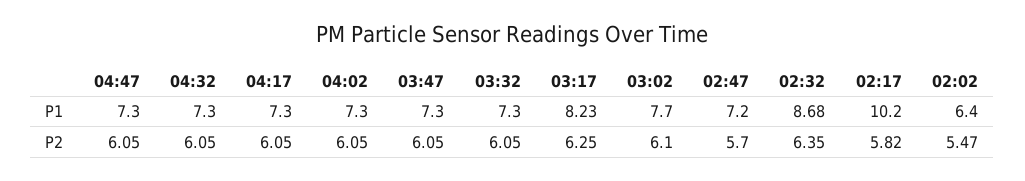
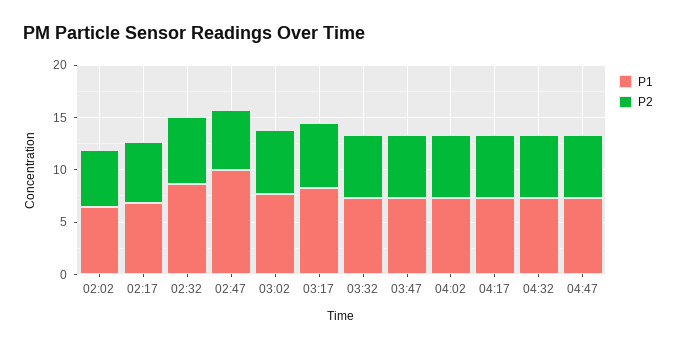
  {
    "P1": {
      "04:47": 7.3,
      "04:32": 7.3,
      "04:17": 7.3,
      "04:02": 7.3,
      "03:47": 7.3,
      "03:32": 7.3,
      "03:17": 8.23,
      "03:02": 7.7,
-     "02:47": 7.2,
+     "02:47": 10,
      "02:32": 8.68,
-     "02:17": 10.2,
+     "02:17": 7,
      "02:02": 6.4
    },
    "P2": {
      "04:47": 6.05,
      "04:32": 6.05,
      "04:17": 6.05,
      "04:02": 6.05,
      "03:47": 6.05,
      "03:32": 6.05,
      "03:17": 6.25,
      "03:02": 6.1,
      "02:47": 5.7,
      "02:32": 6.35,
      "02:17": 5.82,
      "02:02": 5.47
    }
  }

